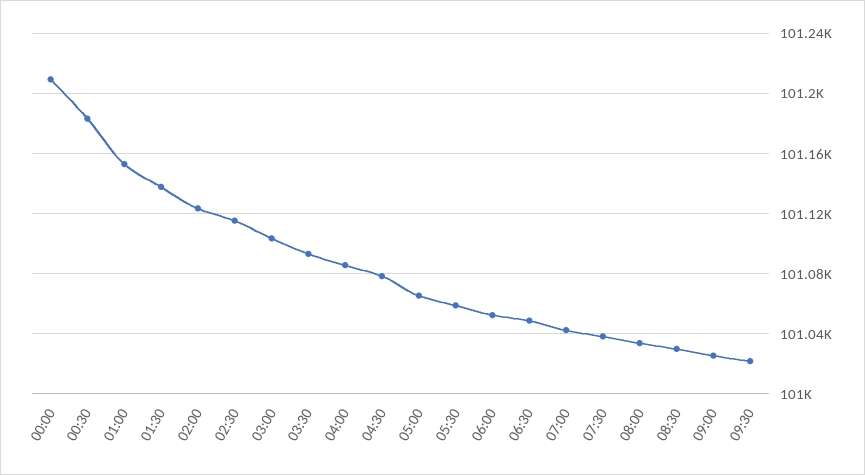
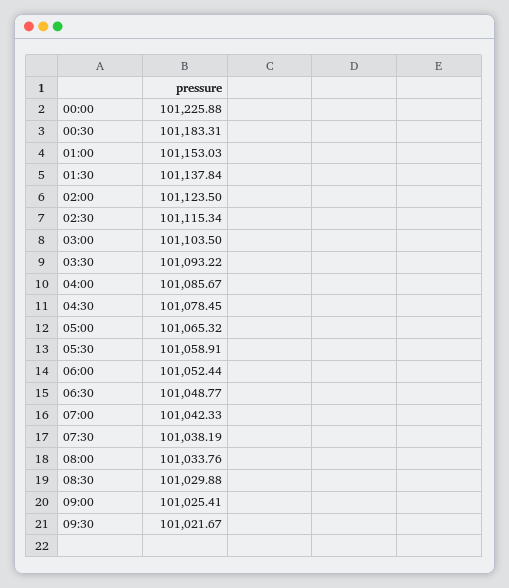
  {
-   "00:00": 101210,
+   "00:00": 101225.88,
    "00:30": 101183.31,
    "01:00": 101153.03,
    "01:30": 101137.84,
    "02:00": 101123.5,
    "02:30": 101115.34,
    "03:00": 101103.5,
    "03:30": 101093.22,
    "04:00": 101085.67,
    "04:30": 101078.45,
    "05:00": 101065.32,
    "05:30": 101058.91,
    "06:00": 101052.44,
    "06:30": 101048.77,
    "07:00": 101042.33,
    "07:30": 101038.19,
    "08:00": 101033.76,
    "08:30": 101029.88,
    "09:00": 101025.41,
    "09:30": 101021.67
  }

